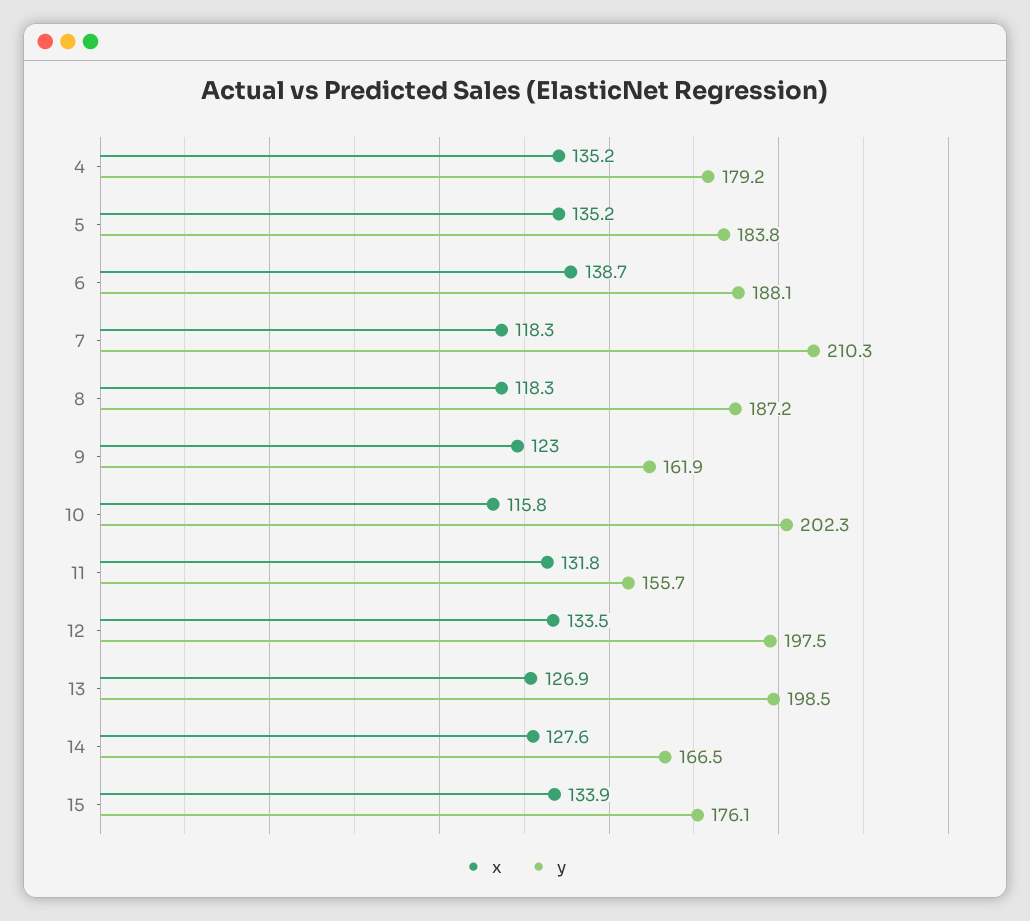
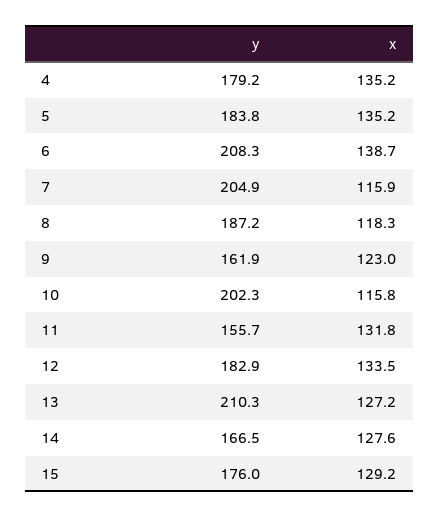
  {
    "x": {
      "4": 135.2,
      "5": 135.2,
      "6": 138.7,
-     "7": 118.3,
+     "7": 115.9,
      "8": 118.3,
      "9": 123,
      "10": 115.8,
      "11": 131.8,
      "12": 133.5,
-     "13": 126.9,
+     "13": 127.2,
      "14": 127.6,
-     "15": 133.9
+     "15": 129.2
    },
    "y": {
      "4": 179.2,
      "5": 183.8,
-     "6": 188.1,
+     "6": 208.3,
-     "7": 210.3,
+     "7": 204.9,
      "8": 187.2,
      "9": 161.9,
      "10": 202.3,
      "11": 155.7,
-     "12": 197.5,
+     "12": 182.9,
-     "13": 198.5,
+     "13": 210.3,
      "14": 166.5,
-     "15": 176.1
+     "15": 176
    }
  }

